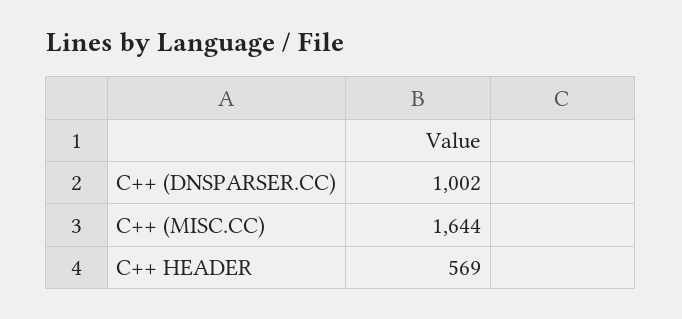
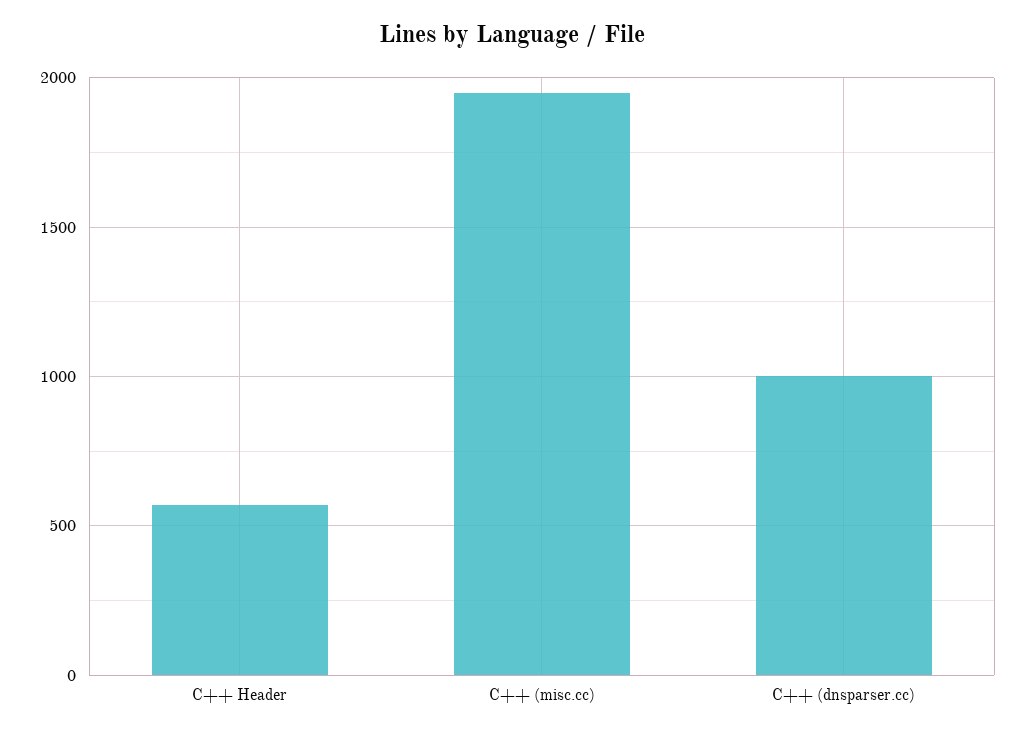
  {
    "C++ (DNSPARSER.CC)": 1002,
-   "C++ (MISC.CC)": 1644,
+   "C++ (MISC.CC)": 1950,
    "C++ HEADER": 569
  }

